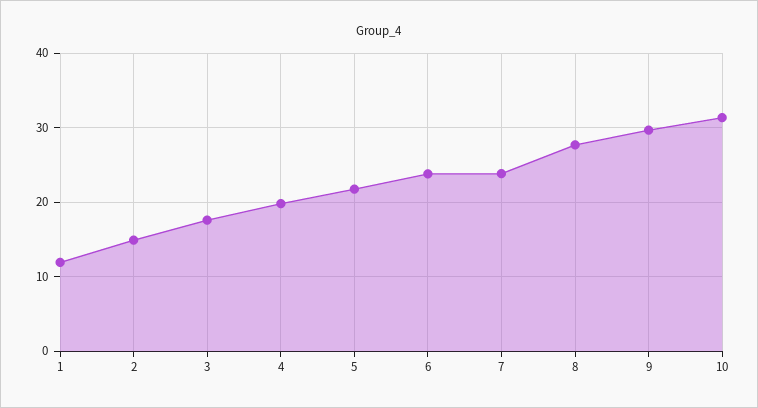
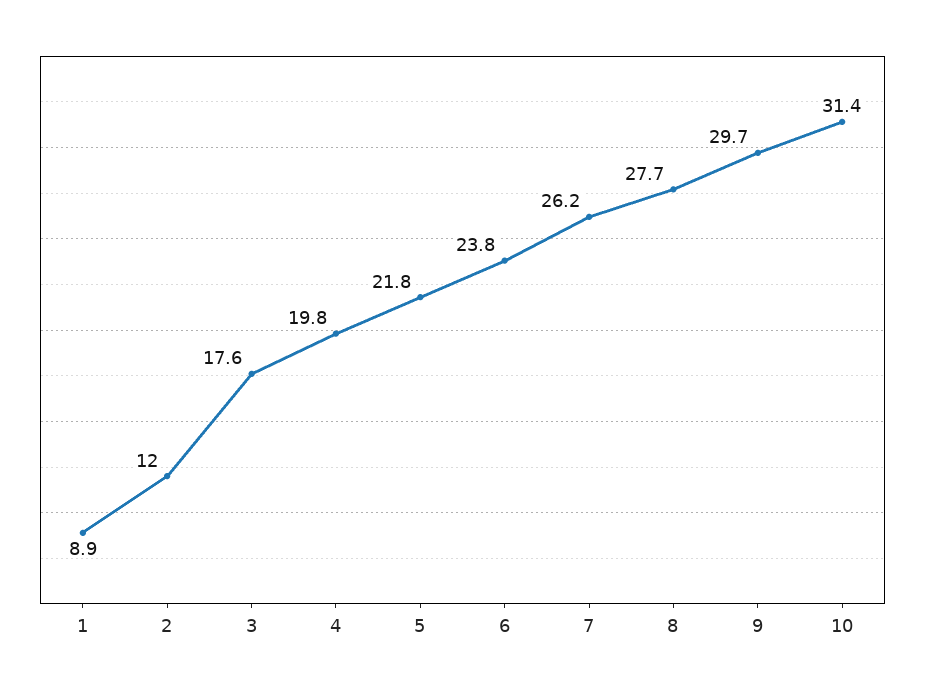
  {
-   "1": 12,
+   "1": 8.9,
-   "2": 15,
+   "2": 12,
    "3": 17.6,
    "4": 19.8,
    "5": 21.8,
    "6": 23.8,
-   "7": 24,
+   "7": 26.2,
    "8": 27.7,
    "9": 29.7,
    "10": 31.4
  }

